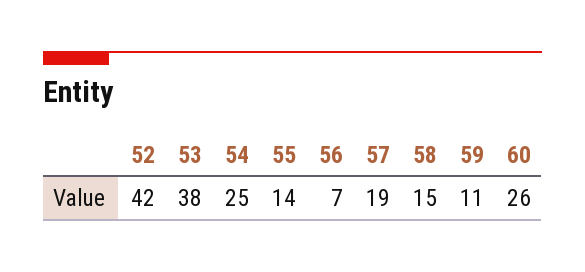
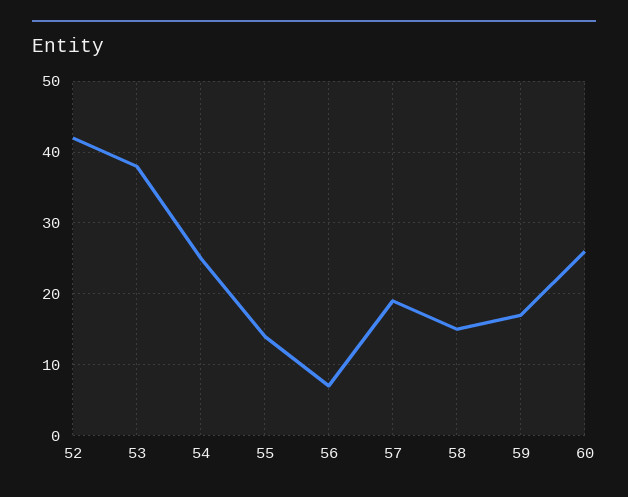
  {
    "52": 42,
    "53": 38,
    "54": 25,
    "55": 14,
    "56": 7,
    "57": 19,
    "58": 15,
-   "59": 11,
+   "59": 17,
    "60": 26
  }

